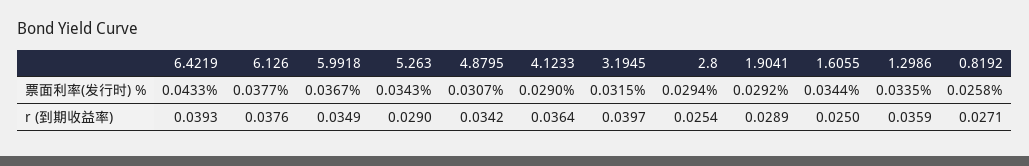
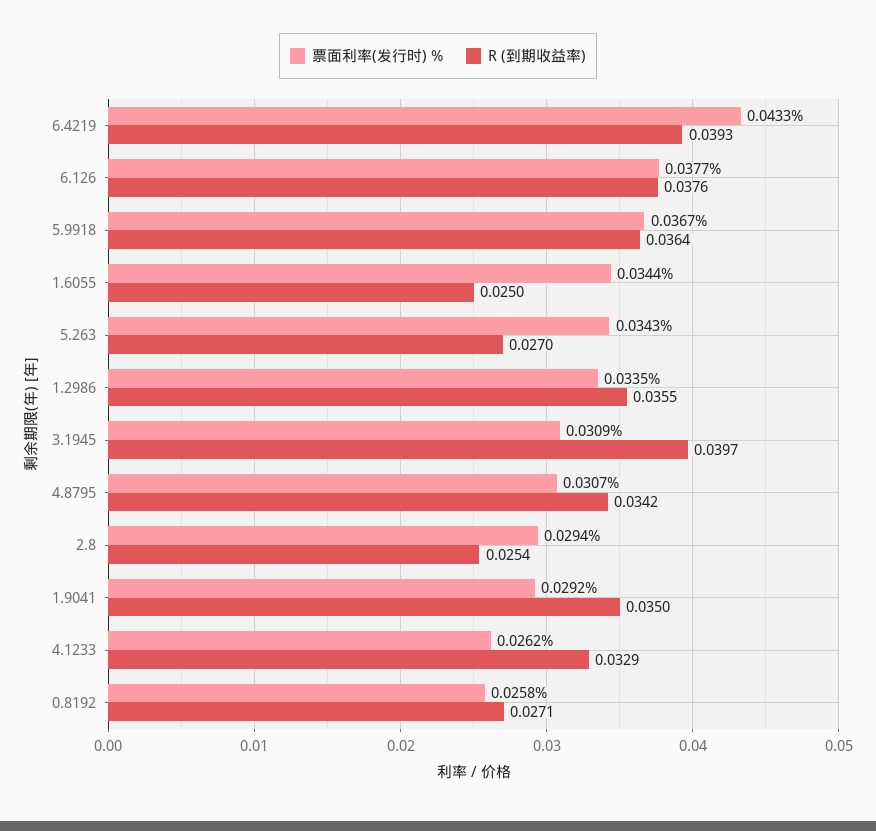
  {
    "票面利率(发行时) %": {
      "6.4219": 0.0433,
      "6.126": 0.0377,
      "5.9918": 0.0367,
      "5.263": 0.0343,
      "4.8795": 0.0307,
-     "4.1233": 0.029,
+     "4.1233": 0.0262,
-     "3.1945": 0.0315,
+     "3.1945": 0.0309,
      "2.8": 0.0294,
      "1.9041": 0.0292,
      "1.6055": 0.0344,
      "1.2986": 0.0335,
      "0.8192": 0.0258
    },
    "r (到期收益率)": {
      "6.4219": 0.0393,
      "6.126": 0.0376,
-     "5.9918": 0.0349,
+     "5.9918": 0.0364,
-     "5.263": 0.029,
+     "5.263": 0.027,
      "4.8795": 0.0342,
-     "4.1233": 0.0364,
+     "4.1233": 0.0329,
      "3.1945": 0.0397,
      "2.8": 0.0254,
-     "1.9041": 0.0289,
+     "1.9041": 0.035,
      "1.6055": 0.025,
-     "1.2986": 0.0359,
+     "1.2986": 0.0355,
      "0.8192": 0.0271
    }
  }

